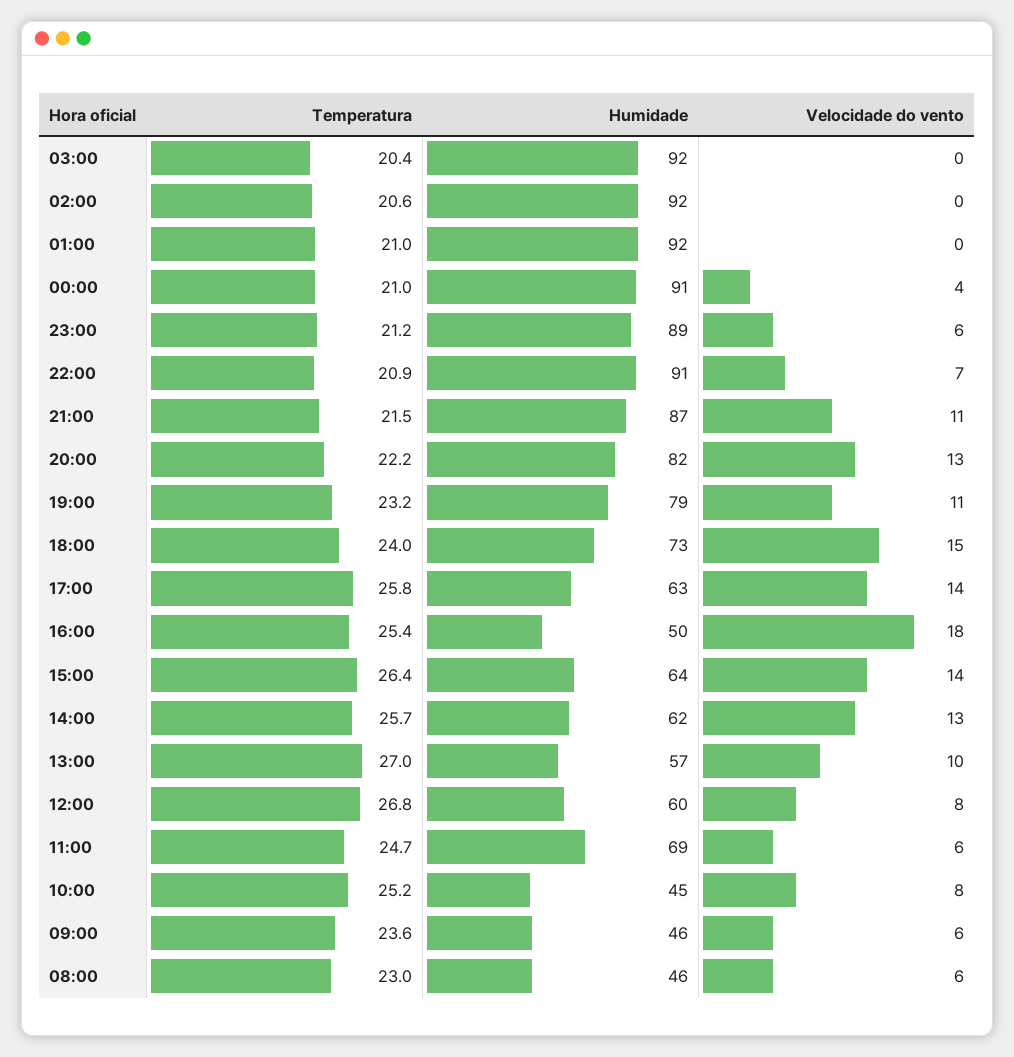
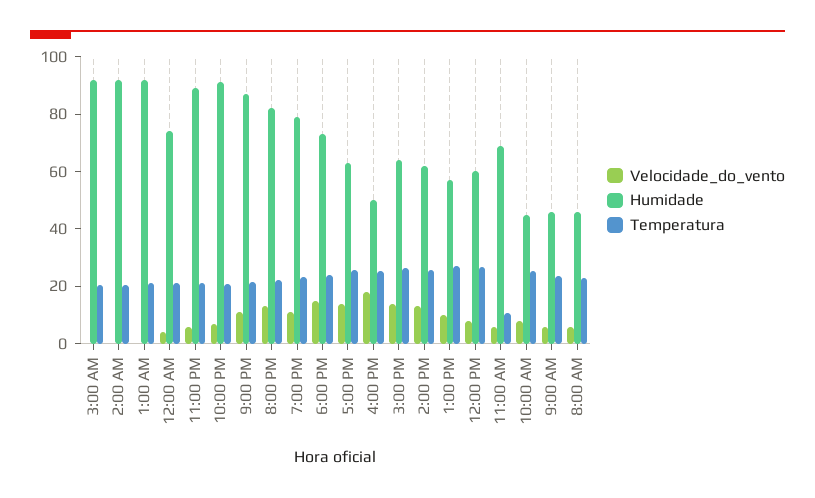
  {
    "Temperatura": {
      "03:00": 20.4,
      "02:00": 20.6,
      "01:00": 21,
      "00:00": 21,
      "23:00": 21.2,
      "22:00": 20.9,
      "21:00": 21.5,
      "20:00": 22.2,
      "19:00": 23.2,
      "18:00": 24,
      "17:00": 25.8,
      "16:00": 25.4,
      "15:00": 26.4,
      "14:00": 25.7,
      "13:00": 27,
      "12:00": 26.8,
-     "11:00": 24.7,
+     "11:00": 10,
      "10:00": 25.2,
      "09:00": 23.6,
      "08:00": 23
    },
    "Humidade": {
      "03:00": 92,
      "02:00": 92,
      "01:00": 92,
-     "00:00": 91,
+     "00:00": 75,
      "23:00": 89,
      "22:00": 91,
      "21:00": 87,
      "20:00": 82,
      "19:00": 79,
      "18:00": 73,
      "17:00": 63,
      "16:00": 50,
      "15:00": 64,
      "14:00": 62,
      "13:00": 57,
      "12:00": 60,
      "11:00": 69,
      "10:00": 45,
      "09:00": 46,
      "08:00": 46
    },
    "Velocidade do vento": {
      "03:00": 0,
      "02:00": 0,
      "01:00": 0,
      "00:00": 4,
      "23:00": 6,
      "22:00": 7,
      "21:00": 11,
      "20:00": 13,
      "19:00": 11,
      "18:00": 15,
      "17:00": 14,
      "16:00": 18,
      "15:00": 14,
      "14:00": 13,
      "13:00": 10,
      "12:00": 8,
      "11:00": 6,
      "10:00": 8,
      "09:00": 6,
      "08:00": 6
    }
  }

